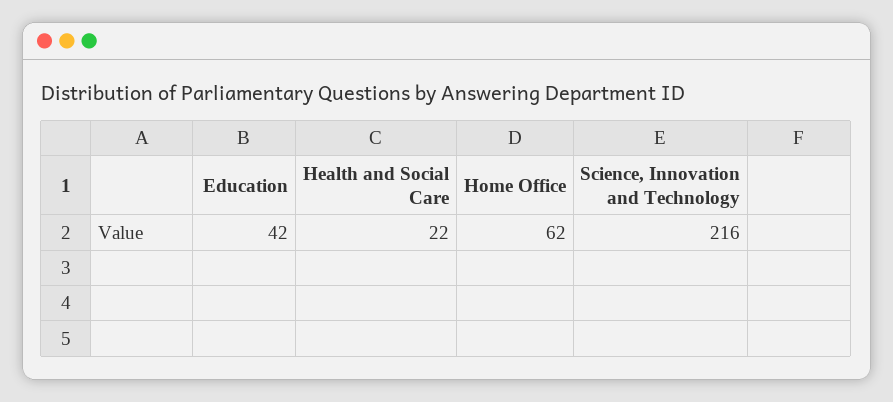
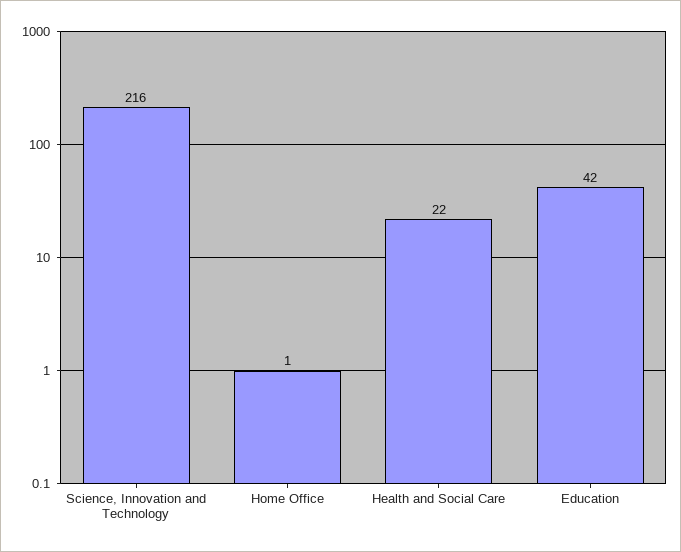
  {
    "Education": 42,
    "Health and Social Care": 22,
-   "Home Office": 62,
+   "Home Office": 1,
    "Science, Innovation and Technology": 216
  }

